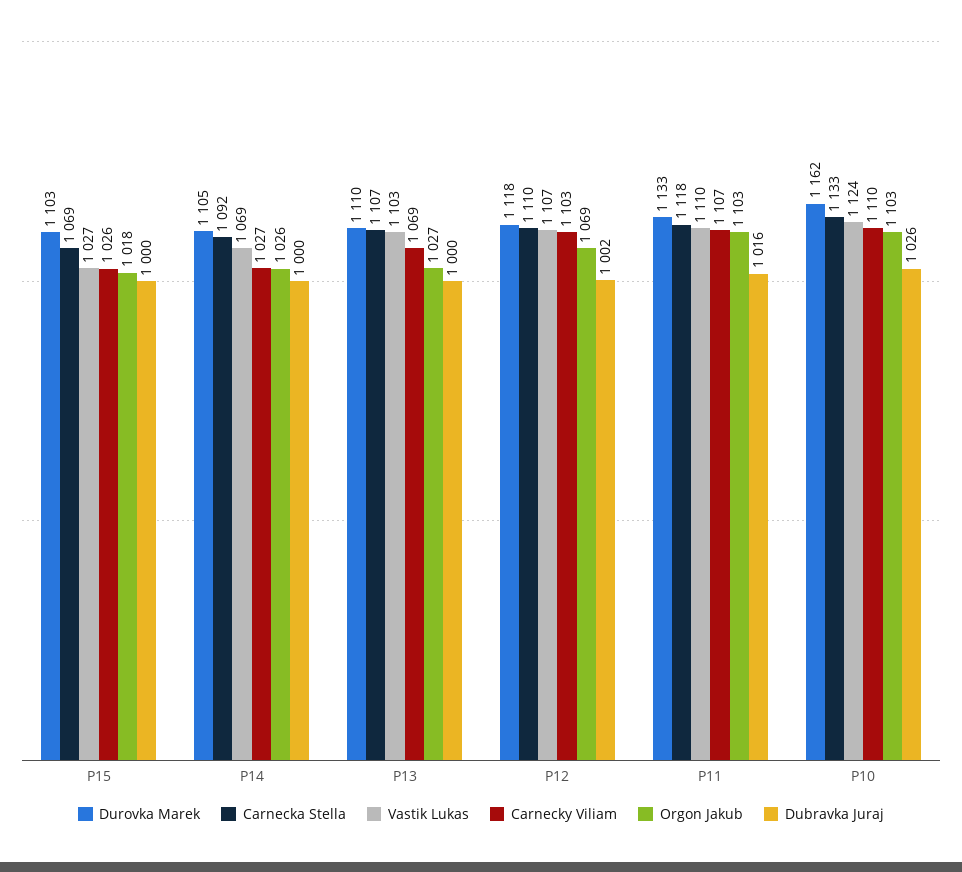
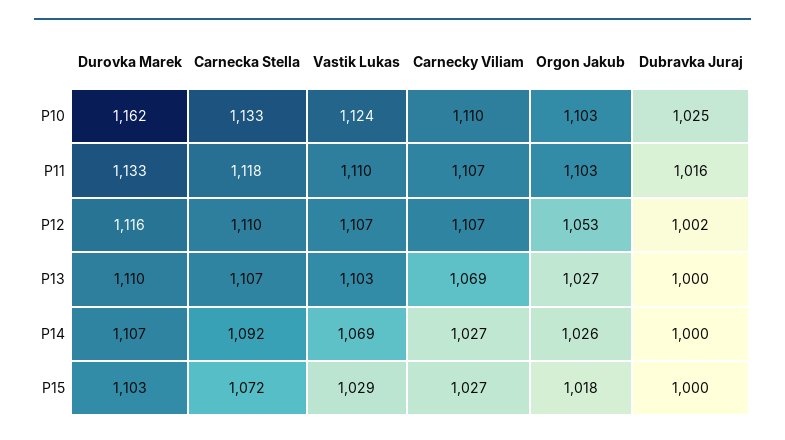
  {
    "Durovka Marek": {
      "P15": 1103,
-     "P14": 1105,
+     "P14": 1107,
      "P13": 1110,
-     "P12": 1118,
+     "P12": 1116,
      "P11": 1133,
      "P10": 1162
    },
    "Carnecka Stella": {
-     "P15": 1069,
+     "P15": 1072,
      "P14": 1092,
      "P13": 1107,
      "P12": 1110,
      "P11": 1118,
      "P10": 1133
    },
    "Vastik Lukas": {
-     "P15": 1027,
+     "P15": 1029,
      "P14": 1069,
      "P13": 1103,
      "P12": 1107,
      "P11": 1110,
      "P10": 1124
    },
    "Carnecky Viliam": {
-     "P15": 1026,
+     "P15": 1027,
      "P14": 1027,
      "P13": 1069,
-     "P12": 1103,
+     "P12": 1107,
      "P11": 1107,
      "P10": 1110
    },
    "Orgon Jakub": {
      "P15": 1018,
      "P14": 1026,
      "P13": 1027,
-     "P12": 1069,
+     "P12": 1053,
      "P11": 1103,
      "P10": 1103
    },
    "Dubravka Juraj": {
      "P15": 1000,
      "P14": 1000,
      "P13": 1000,
      "P12": 1002,
      "P11": 1016,
-     "P10": 1026
+     "P10": 1025
    }
  }

